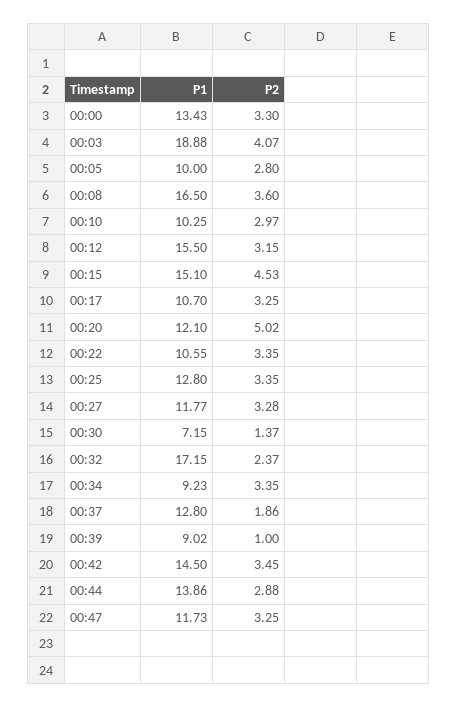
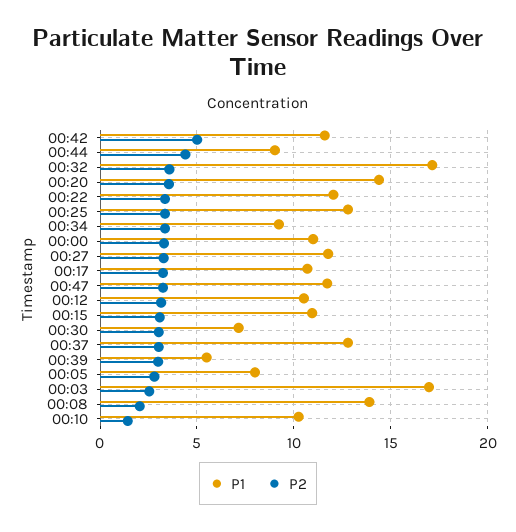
  {
    "P1": {
-     "00:00": 13.43,
+     "00:00": 11,
-     "00:03": 18.88,
+     "00:03": 17,
-     "00:05": 10,
+     "00:05": 8,
-     "00:08": 16.5,
+     "00:08": 14,
      "00:10": 10.25,
-     "00:12": 15.5,
+     "00:12": 10.5,
-     "00:15": 15.1,
+     "00:15": 11,
      "00:17": 10.7,
-     "00:20": 12.1,
+     "00:20": 14.5,
-     "00:22": 10.55,
+     "00:22": 12,
      "00:25": 12.8,
      "00:27": 11.77,
      "00:30": 7.15,
      "00:32": 17.15,
      "00:34": 9.23,
      "00:37": 12.8,
-     "00:39": 9.02,
+     "00:39": 5.5,
-     "00:42": 14.5,
+     "00:42": 11.5,
-     "00:44": 13.86,
+     "00:44": 9,
      "00:47": 11.73
    },
    "P2": {
      "00:00": 3.3,
-     "00:03": 4.07,
+     "00:03": 2.5,
      "00:05": 2.8,
-     "00:08": 3.6,
+     "00:08": 2,
-     "00:10": 2.97,
+     "00:10": 1.5,
      "00:12": 3.15,
-     "00:15": 4.53,
+     "00:15": 3,
      "00:17": 3.25,
-     "00:20": 5.02,
+     "00:20": 3.5,
      "00:22": 3.35,
      "00:25": 3.35,
      "00:27": 3.28,
-     "00:30": 1.37,
+     "00:30": 3,
-     "00:32": 2.37,
+     "00:32": 3.5,
      "00:34": 3.35,
-     "00:37": 1.86,
+     "00:37": 3,
-     "00:39": 1,
+     "00:39": 3,
-     "00:42": 3.45,
+     "00:42": 5,
-     "00:44": 2.88,
+     "00:44": 4.5,
      "00:47": 3.25
    }
  }

